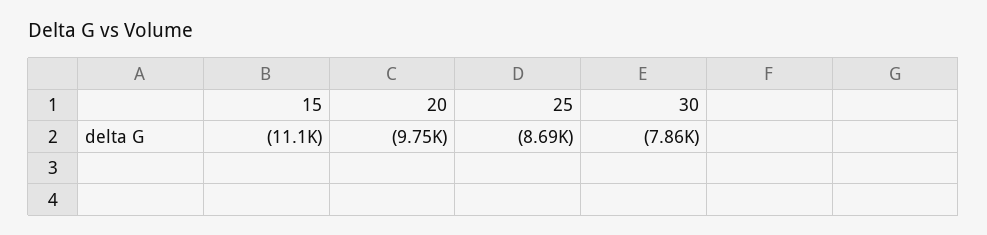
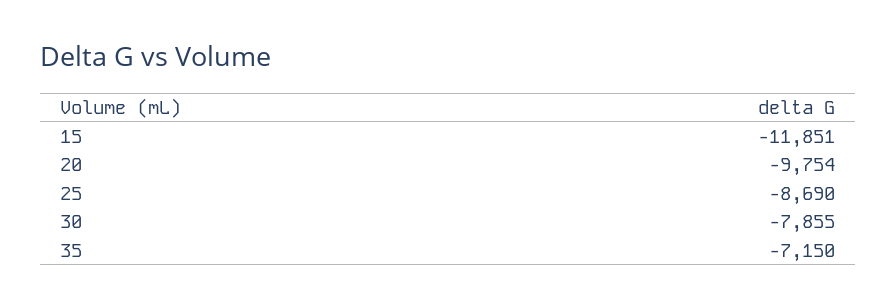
  {
-   "15": -11100,
+   "15": -11851,
    "20": -9754,
    "25": -8690,
-   "30": -7855
+   "30": -7855,
+   "35": -7150
  }

